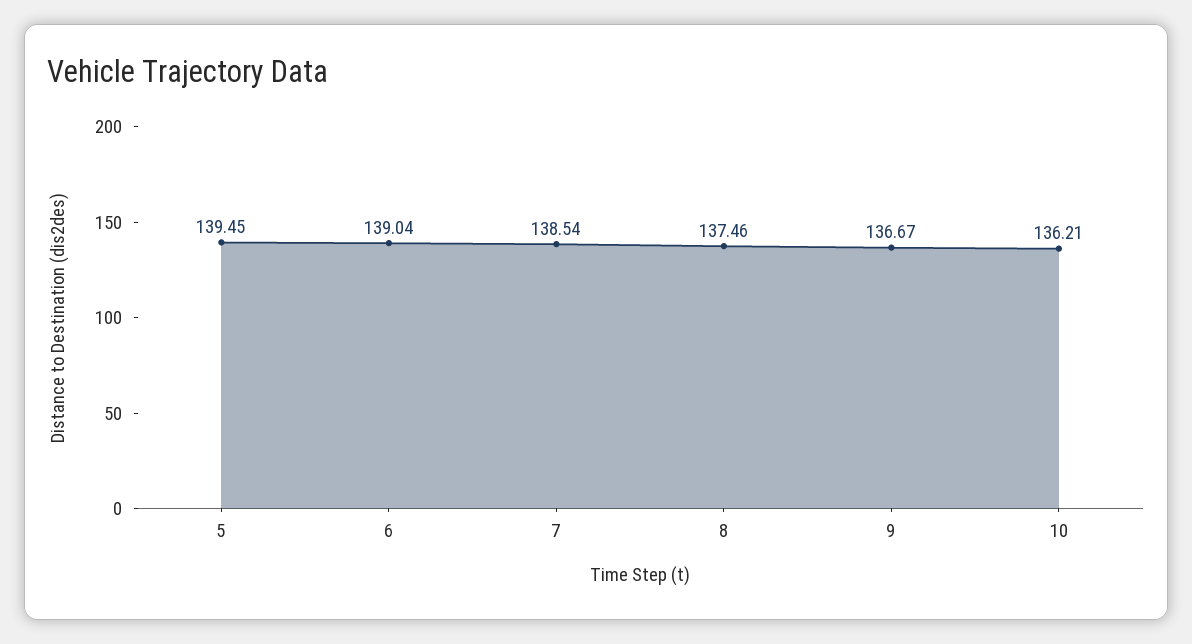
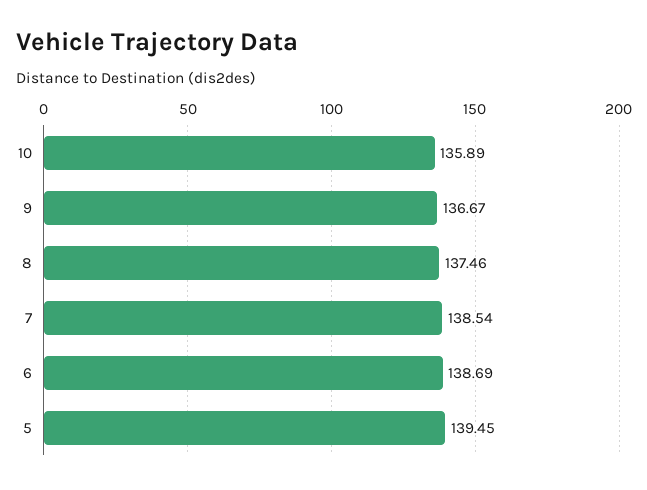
  {
    "5": 139.45,
-   "6": 139.04,
+   "6": 138.69,
    "7": 138.54,
    "8": 137.46,
    "9": 136.67,
-   "10": 136.21
+   "10": 135.89
  }

